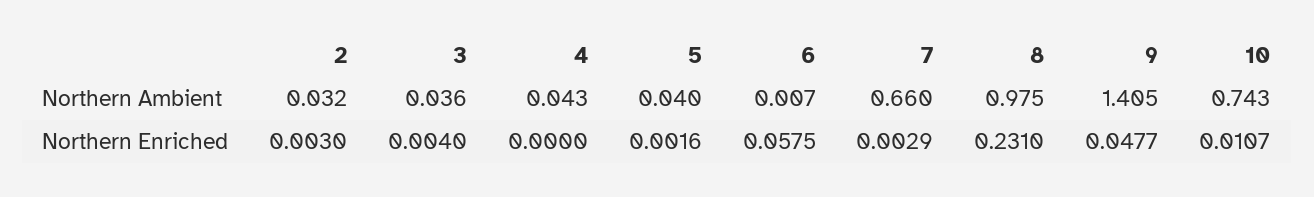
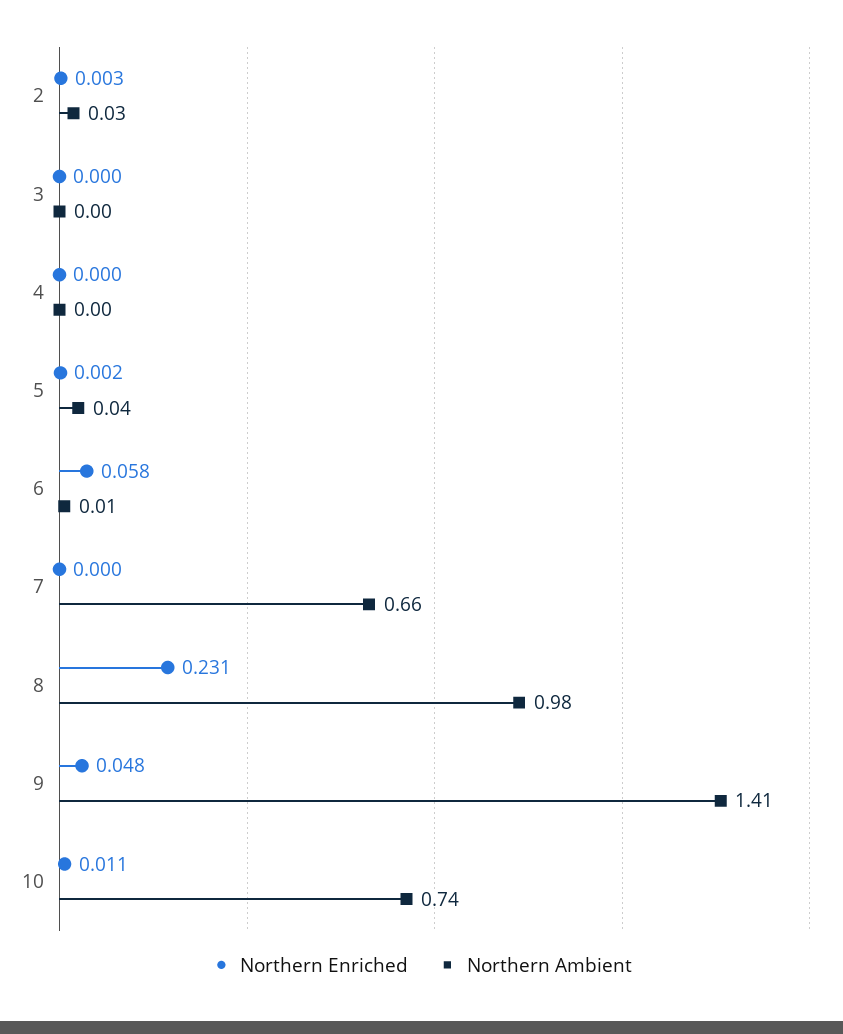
  {
    "Northern Ambient": {
      "2": 0.032,
-     "3": 0.036,
+     "3": 0,
-     "4": 0.043,
+     "4": 0,
      "5": 0.04,
      "6": 0.007,
      "7": 0.66,
      "8": 0.975,
      "9": 1.405,
      "10": 0.743
    },
    "Northern Enriched": {
      "2": 0.003,
-     "3": 0.004,
+     "3": 0,
      "4": 0,
      "5": 0.0016,
      "6": 0.0575,
-     "7": 0.0029,
+     "7": 0,
      "8": 0.231,
      "9": 0.0477,
      "10": 0.0107
    }
  }

